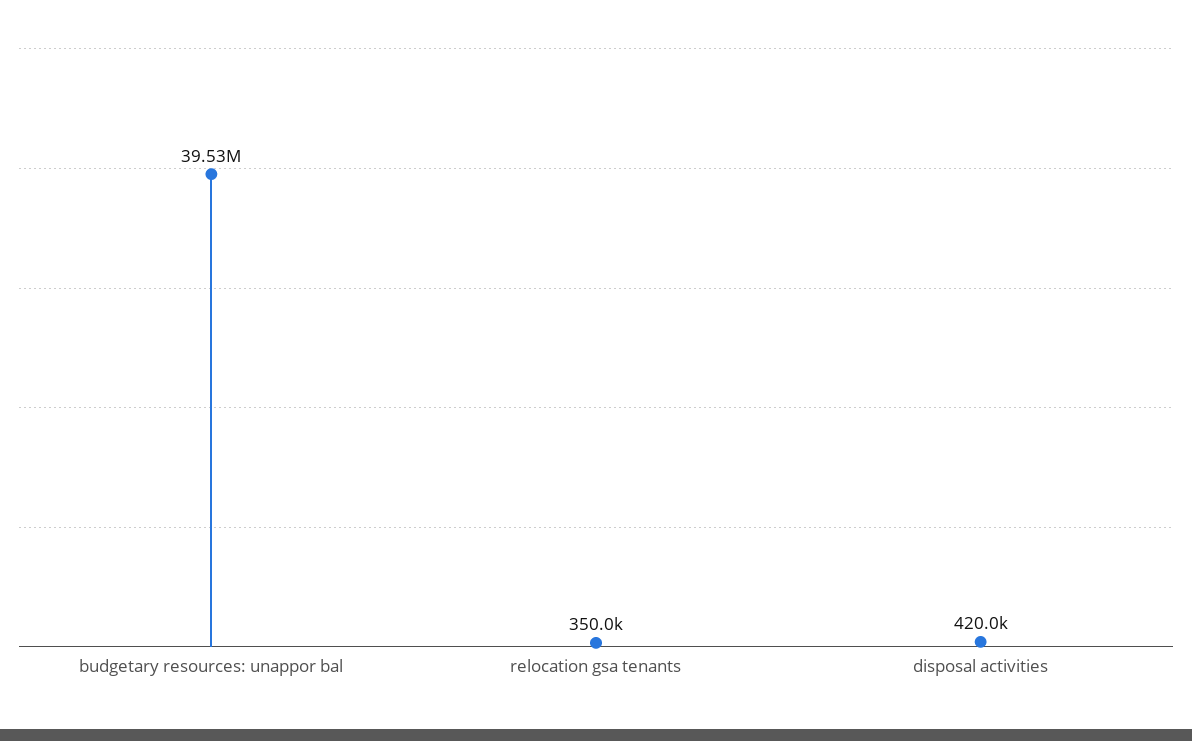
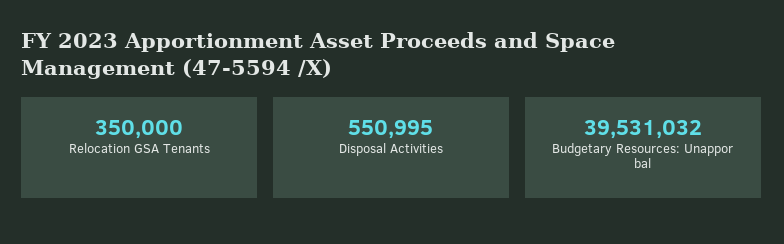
  {
    "budgetary resources: unappor bal": 39531032,
    "relocation gsa tenants": 350000,
-   "disposal activities": 420000
+   "disposal activities": 550995
  }

